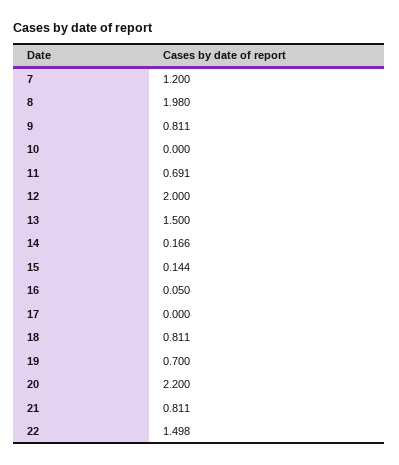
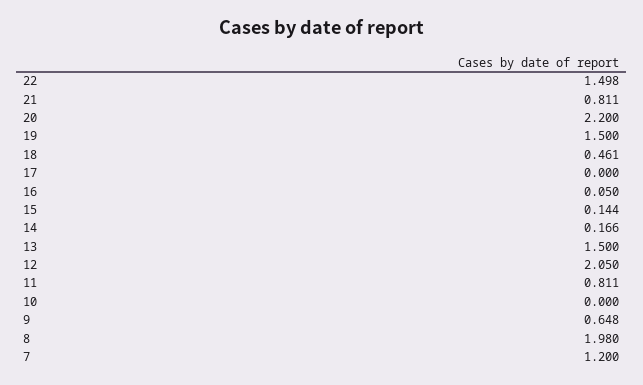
  {
    "7": 1.2,
    "8": 1.98,
-   "9": 0.811,
+   "9": 0.648,
    "10": 0,
-   "11": 0.691,
+   "11": 0.811,
-   "12": 2,
+   "12": 2.05,
    "13": 1.5,
    "14": 0.166,
    "15": 0.144,
    "16": 0.05,
    "17": 0,
-   "18": 0.811,
+   "18": 0.461,
-   "19": 0.7,
+   "19": 1.5,
    "20": 2.2,
    "21": 0.811,
    "22": 1.498
  }

